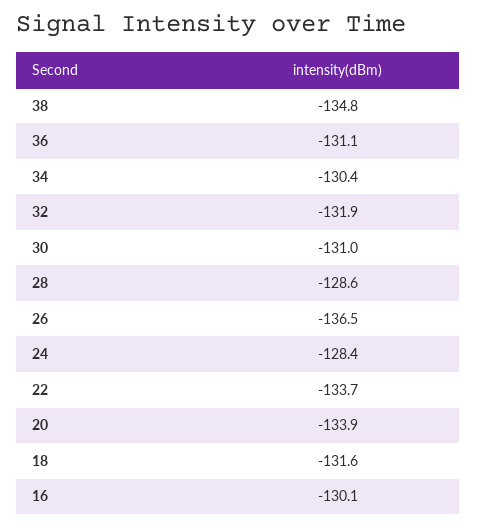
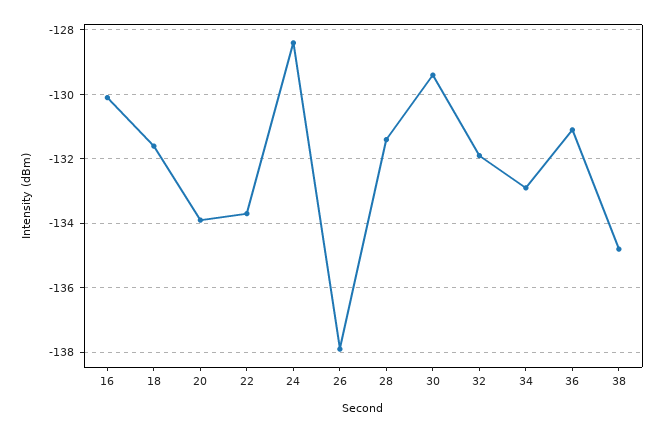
  {
    "38": -134.8,
    "36": -131.1,
-   "34": -130.4,
+   "34": -133,
    "32": -131.9,
-   "30": -131,
+   "30": -129.5,
-   "28": -128.6,
+   "28": -131.5,
-   "26": -136.5,
+   "26": -138,
    "24": -128.4,
    "22": -133.7,
    "20": -133.9,
    "18": -131.6,
    "16": -130.1
  }

